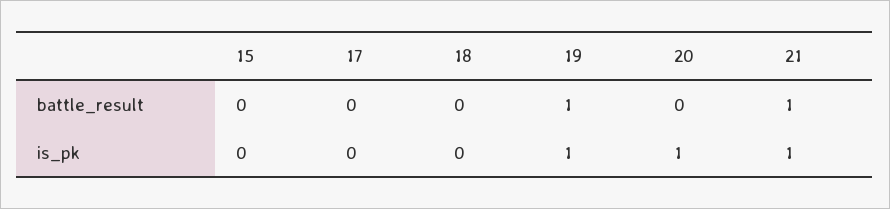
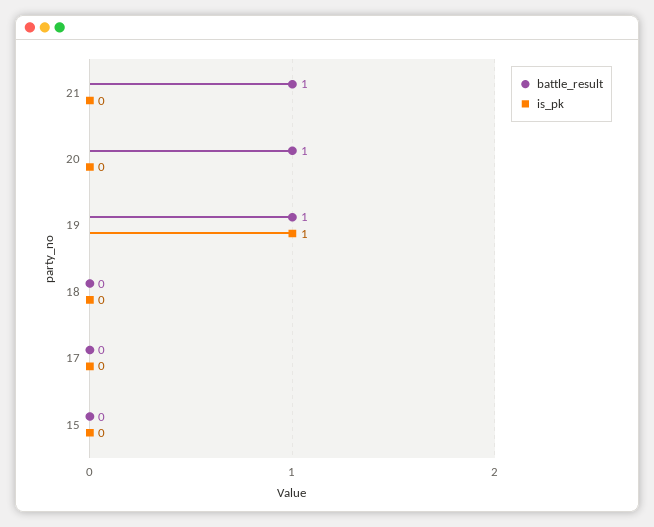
  {
    "battle_result": {
      "15": 0,
      "17": 0,
      "18": 0,
      "19": 1,
-     "20": 0,
+     "20": 1,
      "21": 1
    },
    "is_pk": {
      "15": 0,
      "17": 0,
      "18": 0,
      "19": 1,
-     "20": 1,
+     "20": 0,
-     "21": 1
+     "21": 0
    }
  }

